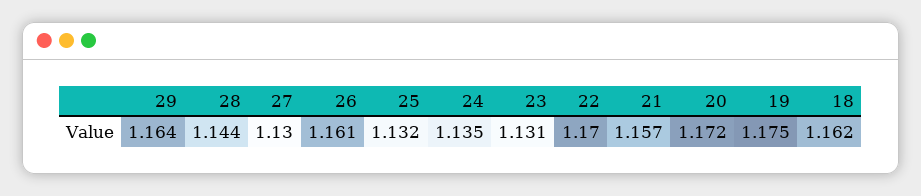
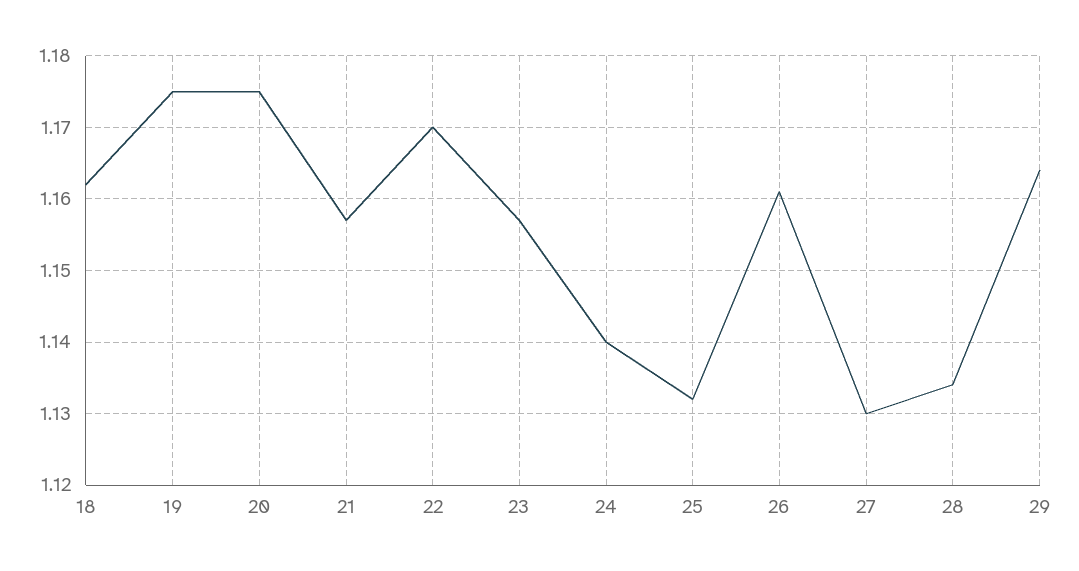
  {
    "29": 1.164,
-   "28": 1.144,
+   "28": 1.134,
    "27": 1.13,
    "26": 1.161,
    "25": 1.132,
-   "24": 1.135,
+   "24": 1.14,
-   "23": 1.131,
+   "23": 1.157,
    "22": 1.17,
    "21": 1.157,
-   "20": 1.172,
+   "20": 1.175,
    "19": 1.175,
    "18": 1.162
  }

